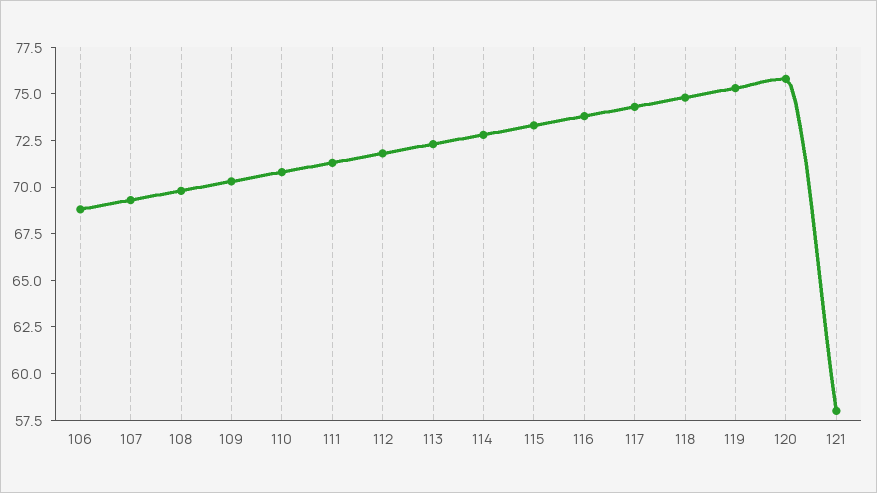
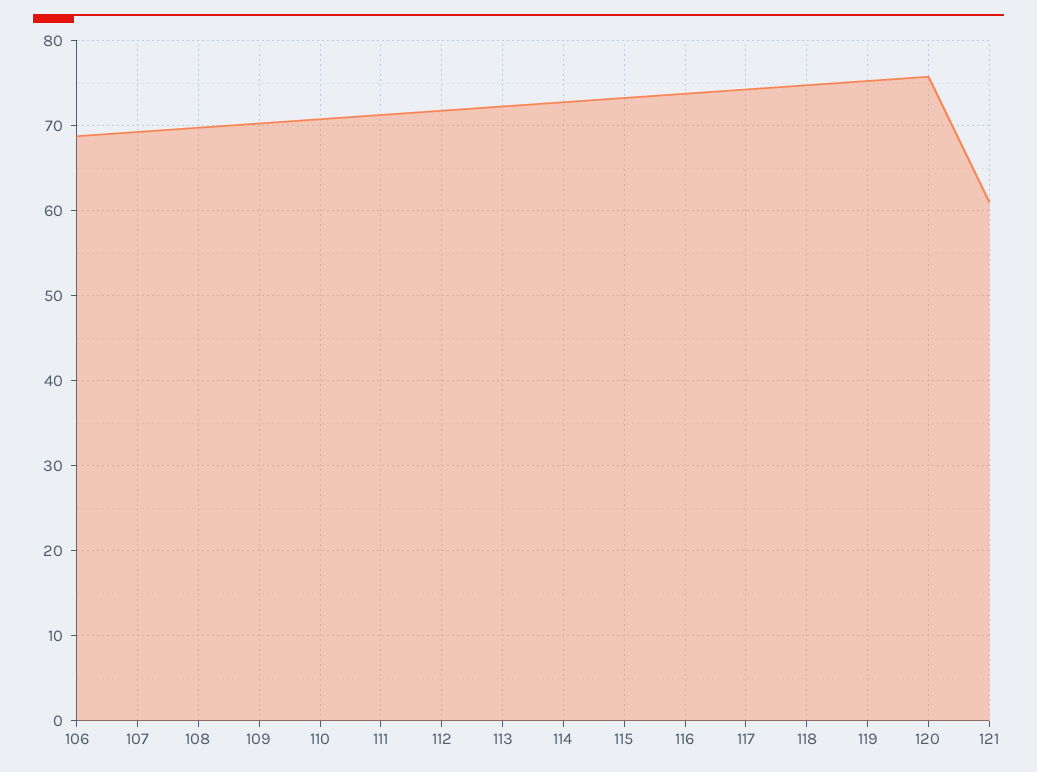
  {
    "106": 69,
    "107": 69.5,
    "108": 70,
    "109": 70.5,
    "110": 71,
    "111": 71.5,
    "112": 72,
    "113": 72.5,
    "114": 73,
    "115": 73.5,
    "116": 74,
    "117": 74.5,
    "118": 75,
    "119": 75.5,
    "120": 76,
-   "121": 58
+   "121": 61
  }

